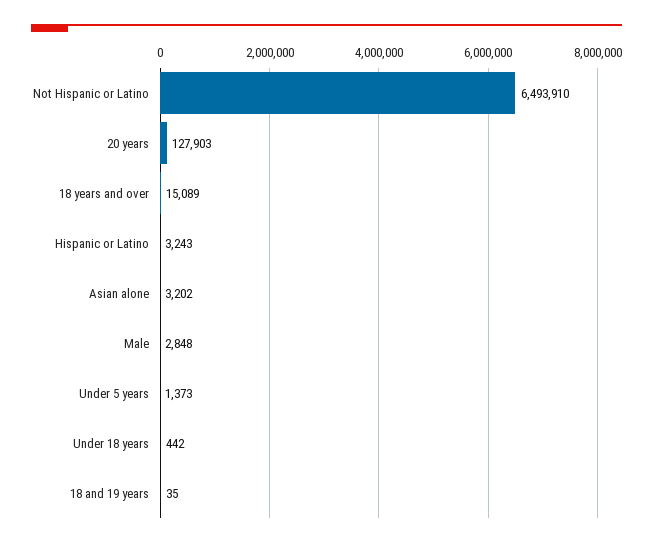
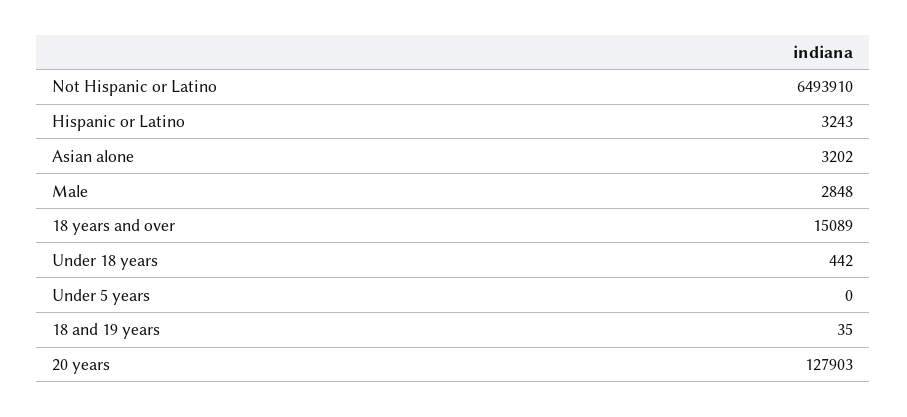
  {
    "Not Hispanic or Latino": 6493910,
    "20 years": 127903,
    "18 years and over": 15089,
    "Hispanic or Latino": 3243,
    "Asian alone": 3202,
    "Male": 2848,
-   "Under 5 years": 1373,
+   "Under 5 years": 0,
    "Under 18 years": 442,
    "18 and 19 years": 35
  }

